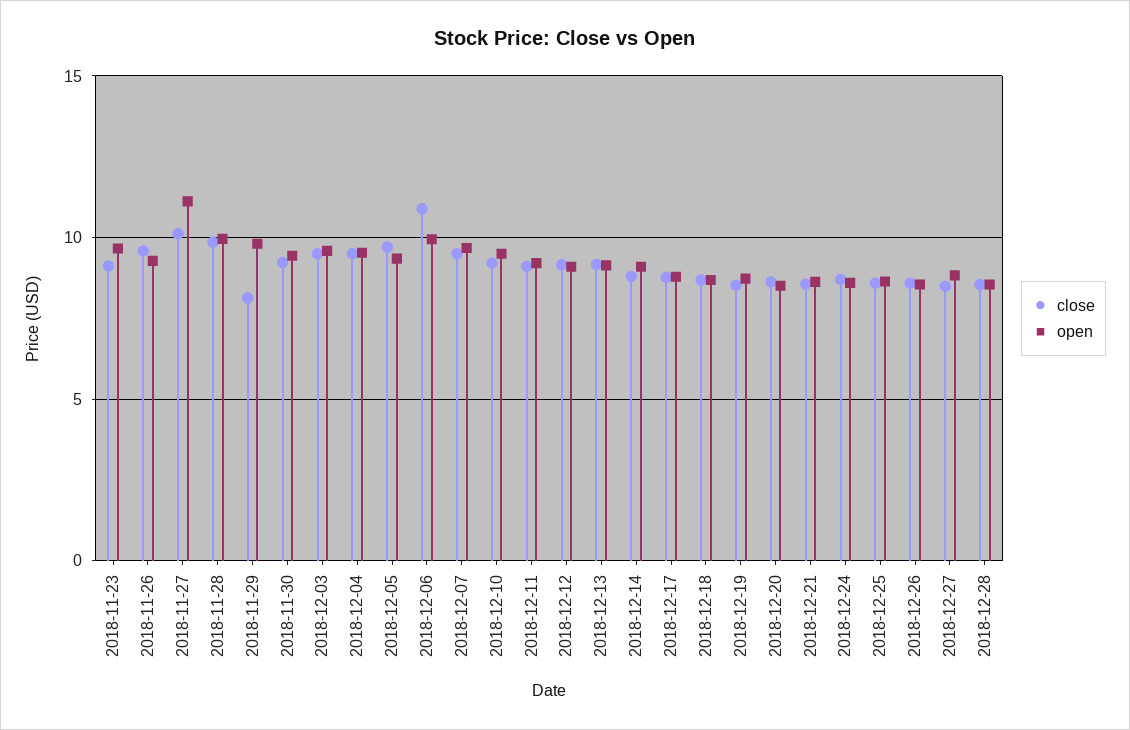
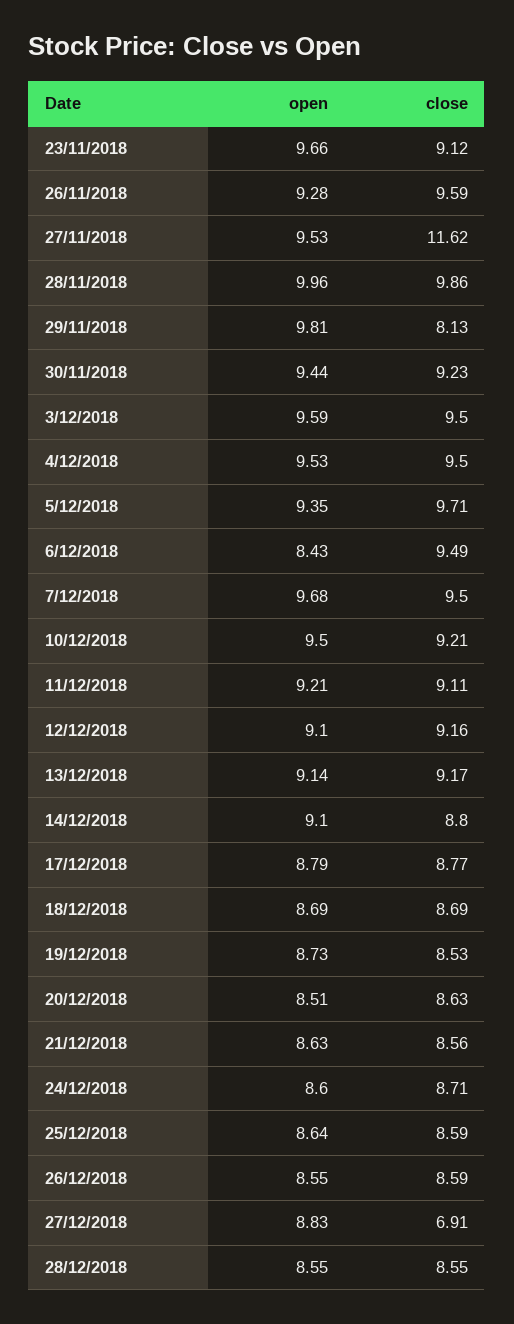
  {
    "close": {
      "2018-11-23": 9.12,
      "2018-11-26": 9.59,
-     "2018-11-27": 10,
+     "2018-11-27": 11.62,
      "2018-11-28": 9.86,
      "2018-11-29": 8.13,
      "2018-11-30": 9.23,
      "2018-12-03": 9.5,
      "2018-12-04": 9.5,
      "2018-12-05": 9.71,
-     "2018-12-06": 11,
+     "2018-12-06": 9.49,
      "2018-12-07": 9.5,
      "2018-12-10": 9.21,
      "2018-12-11": 9.11,
      "2018-12-12": 9.16,
      "2018-12-13": 9.17,
      "2018-12-14": 8.8,
      "2018-12-17": 8.77,
      "2018-12-18": 8.69,
      "2018-12-19": 8.53,
      "2018-12-20": 8.63,
      "2018-12-21": 8.56,
      "2018-12-24": 8.71,
      "2018-12-25": 8.59,
      "2018-12-26": 8.59,
-     "2018-12-27": 8.5,
+     "2018-12-27": 6.91,
      "2018-12-28": 8.55
    },
    "open": {
      "2018-11-23": 9.66,
      "2018-11-26": 9.28,
-     "2018-11-27": 11,
+     "2018-11-27": 9.53,
      "2018-11-28": 9.96,
      "2018-11-29": 9.81,
      "2018-11-30": 9.44,
      "2018-12-03": 9.59,
      "2018-12-04": 9.53,
      "2018-12-05": 9.35,
-     "2018-12-06": 10,
+     "2018-12-06": 8.43,
      "2018-12-07": 9.68,
      "2018-12-10": 9.5,
      "2018-12-11": 9.21,
      "2018-12-12": 9.1,
      "2018-12-13": 9.14,
      "2018-12-14": 9.1,
      "2018-12-17": 8.79,
      "2018-12-18": 8.69,
      "2018-12-19": 8.73,
      "2018-12-20": 8.51,
      "2018-12-21": 8.63,
      "2018-12-24": 8.6,
      "2018-12-25": 8.64,
      "2018-12-26": 8.55,
      "2018-12-27": 8.83,
      "2018-12-28": 8.55
    }
  }

